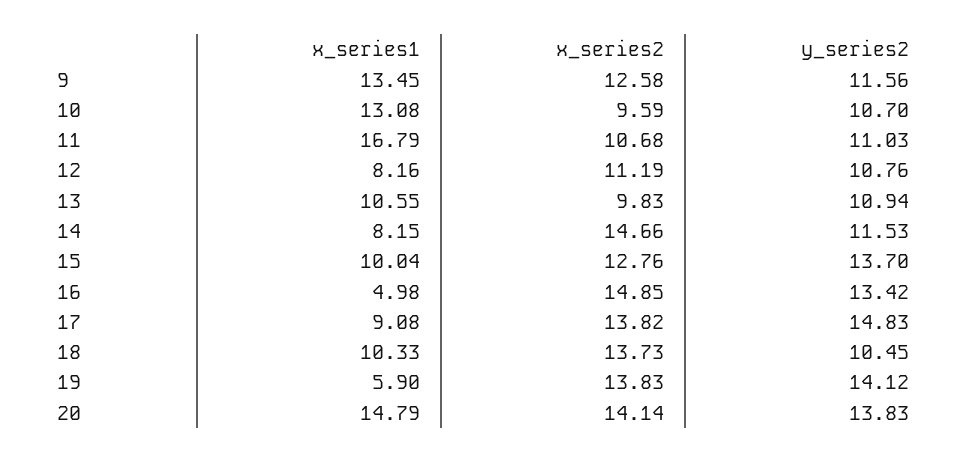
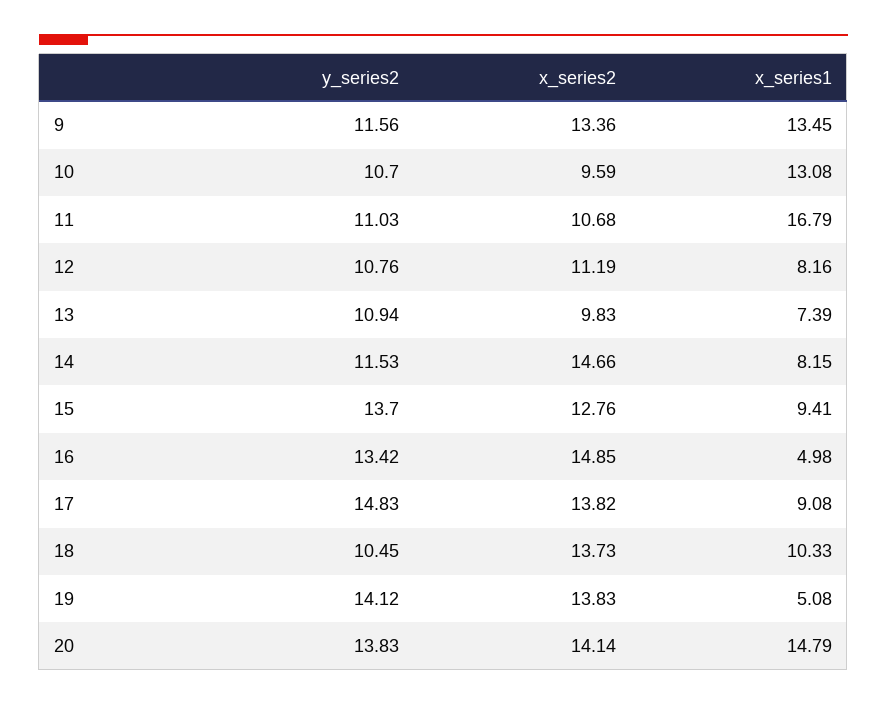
  {
    "x_series1": {
      "9": 13.45,
      "10": 13.08,
      "11": 16.79,
      "12": 8.16,
-     "13": 10.55,
+     "13": 7.39,
      "14": 8.15,
-     "15": 10.04,
+     "15": 9.41,
      "16": 4.98,
      "17": 9.08,
      "18": 10.33,
-     "19": 5.9,
+     "19": 5.08,
      "20": 14.79
    },
    "x_series2": {
-     "9": 12.58,
+     "9": 13.36,
      "10": 9.59,
      "11": 10.68,
      "12": 11.19,
      "13": 9.83,
      "14": 14.66,
      "15": 12.76,
      "16": 14.85,
      "17": 13.82,
      "18": 13.73,
      "19": 13.83,
      "20": 14.14
    },
    "y_series2": {
      "9": 11.56,
      "10": 10.7,
      "11": 11.03,
      "12": 10.76,
      "13": 10.94,
      "14": 11.53,
      "15": 13.7,
      "16": 13.42,
      "17": 14.83,
      "18": 10.45,
      "19": 14.12,
      "20": 13.83
    }
  }

